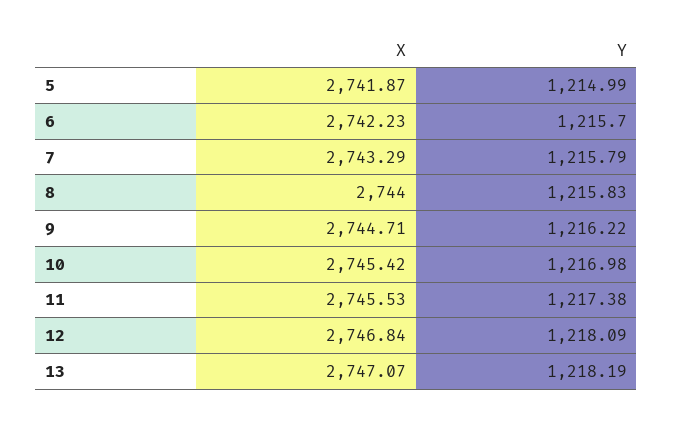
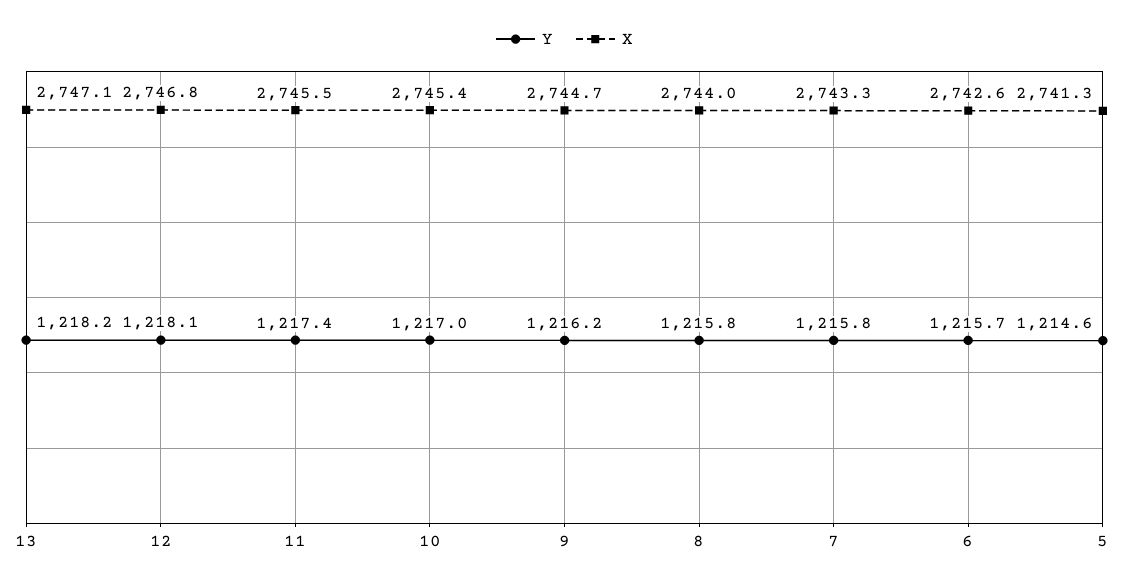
  {
    "X": {
-     "5": 2741.87,
+     "5": 2741.3,
-     "6": 2742.23,
+     "6": 2742.6,
      "7": 2743.29,
      "8": 2744,
      "9": 2744.71,
      "10": 2745.42,
      "11": 2745.53,
      "12": 2746.84,
      "13": 2747.07
    },
    "Y": {
-     "5": 1214.99,
+     "5": 1214.6,
      "6": 1215.7,
      "7": 1215.79,
      "8": 1215.83,
      "9": 1216.22,
      "10": 1216.98,
      "11": 1217.38,
      "12": 1218.09,
      "13": 1218.19
    }
  }

